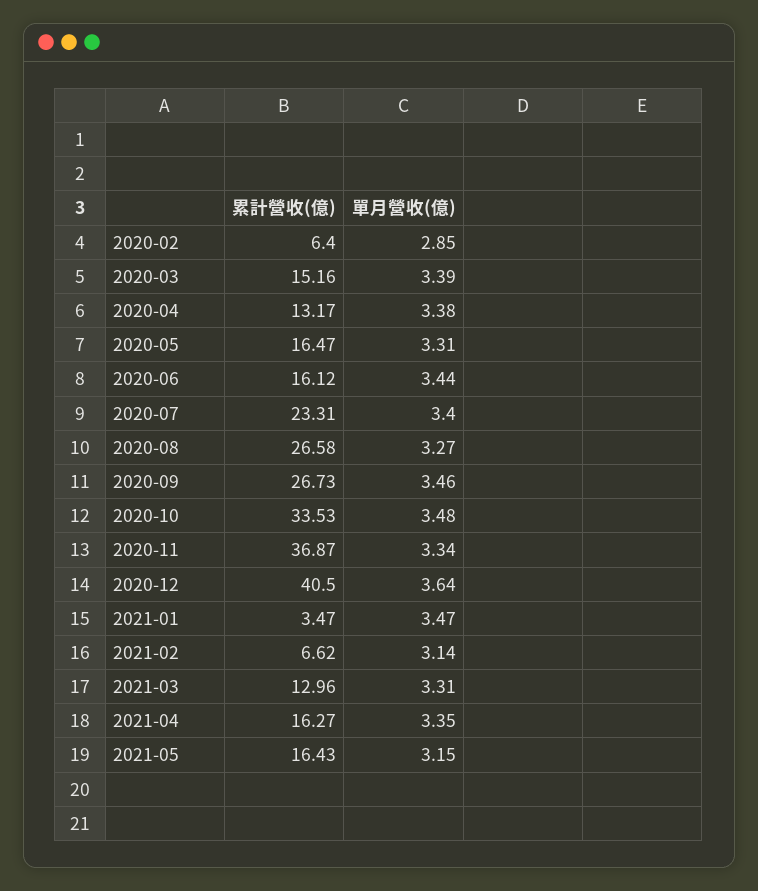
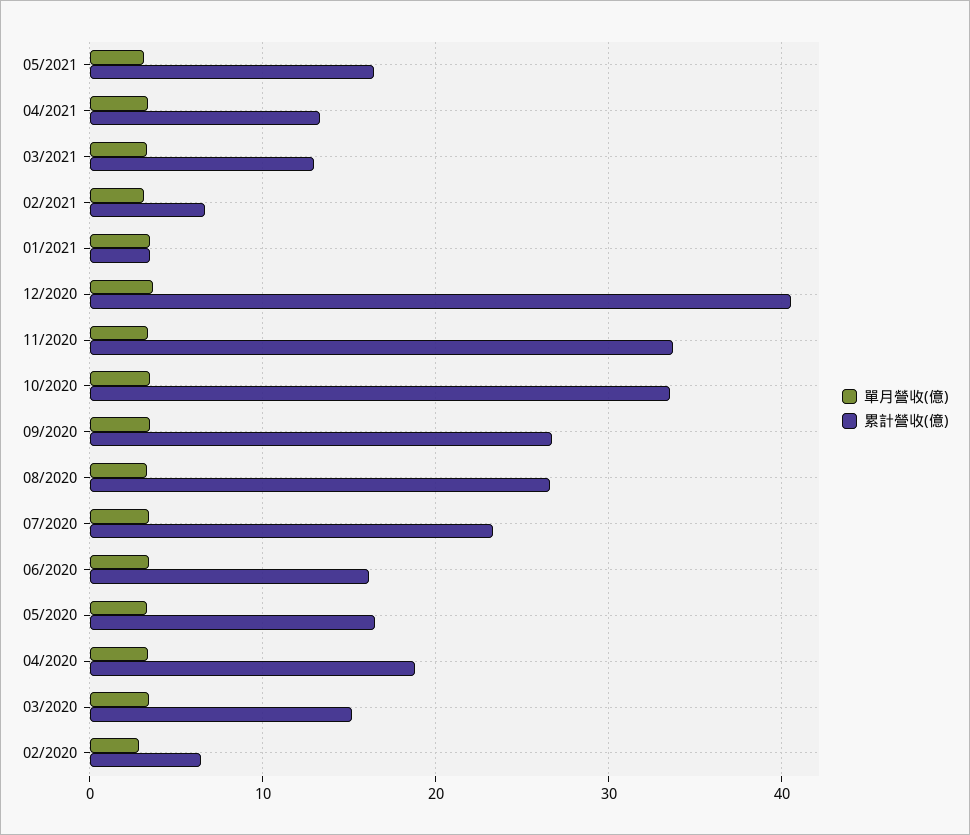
  {
    "累計營收(億)": {
      "2020-02": 6.4,
      "2020-03": 15.16,
-     "2020-04": 13.17,
+     "2020-04": 19,
      "2020-05": 16.47,
      "2020-06": 16.12,
      "2020-07": 23.31,
      "2020-08": 26.58,
      "2020-09": 26.73,
      "2020-10": 33.53,
-     "2020-11": 36.87,
+     "2020-11": 34,
      "2020-12": 40.5,
      "2021-01": 3.47,
      "2021-02": 6.62,
      "2021-03": 12.96,
-     "2021-04": 16.27,
+     "2021-04": 13,
      "2021-05": 16.43
    },
    "單月營收(億)": {
      "2020-02": 2.85,
      "2020-03": 3.39,
      "2020-04": 3.38,
      "2020-05": 3.31,
      "2020-06": 3.44,
      "2020-07": 3.4,
      "2020-08": 3.27,
      "2020-09": 3.46,
      "2020-10": 3.48,
      "2020-11": 3.34,
      "2020-12": 3.64,
      "2021-01": 3.47,
      "2021-02": 3.14,
      "2021-03": 3.31,
      "2021-04": 3.35,
      "2021-05": 3.15
    }
  }

